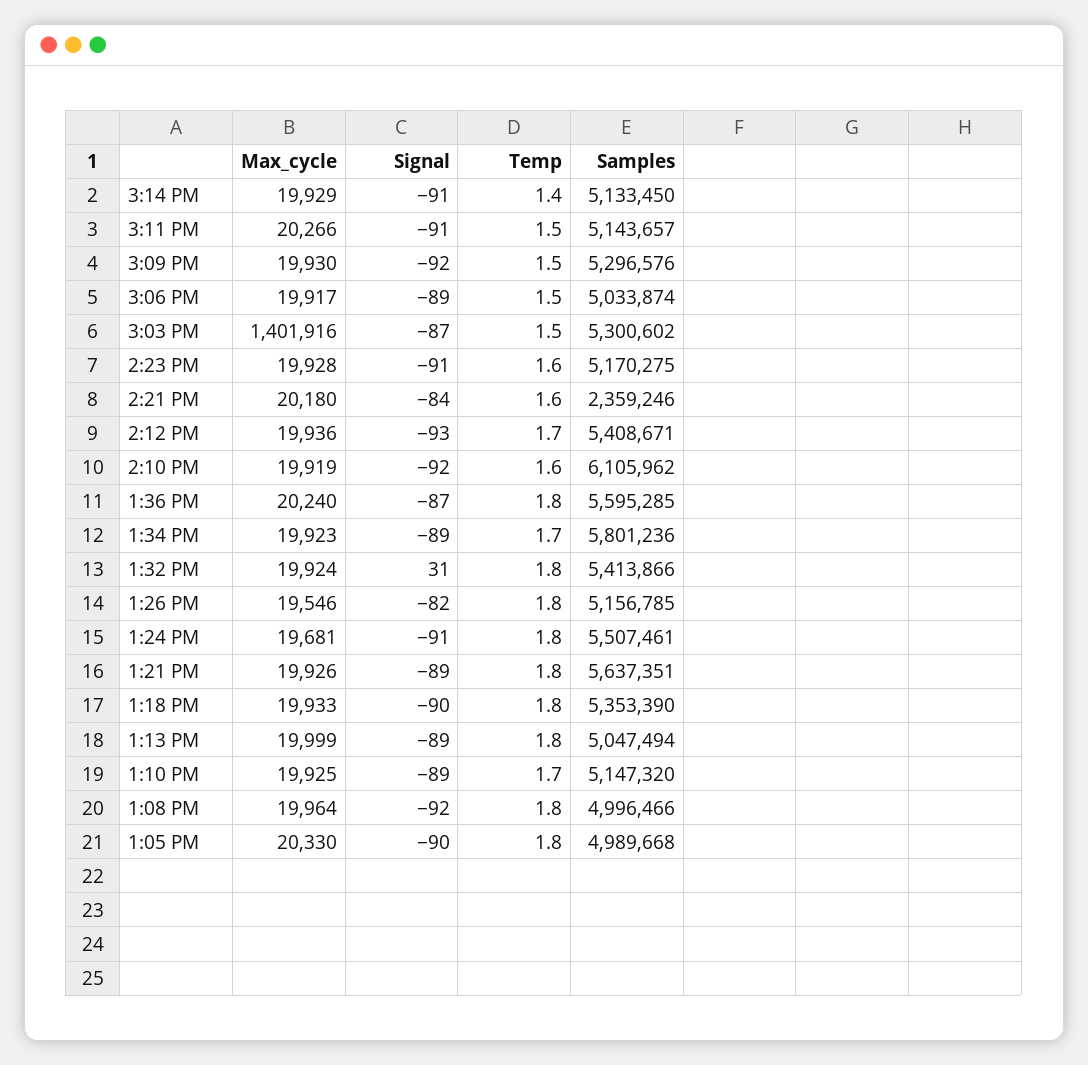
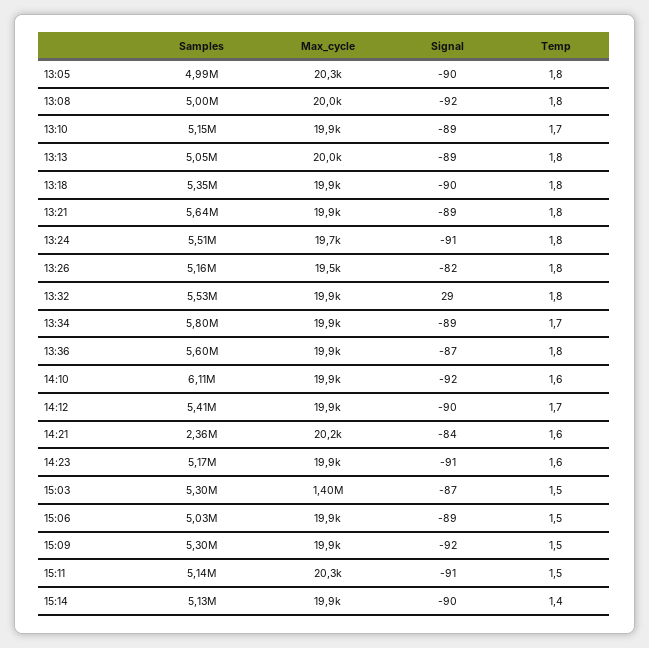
  {
    "Max_cycle": {
      "3:14 PM": 19929,
      "3:11 PM": 20266,
      "3:09 PM": 19930,
      "3:06 PM": 19917,
      "3:03 PM": 1401916,
      "2:23 PM": 19928,
      "2:21 PM": 20180,
      "2:12 PM": 19936,
      "2:10 PM": 19919,
-     "1:36 PM": 20240,
+     "1:36 PM": 19900,
      "1:34 PM": 19923,
      "1:32 PM": 19924,
      "1:26 PM": 19546,
      "1:24 PM": 19681,
      "1:21 PM": 19926,
      "1:18 PM": 19933,
      "1:13 PM": 19999,
      "1:10 PM": 19925,
      "1:08 PM": 19964,
      "1:05 PM": 20330
    },
    "Signal": {
-     "3:14 PM": -91,
+     "3:14 PM": -90,
      "3:11 PM": -91,
      "3:09 PM": -92,
      "3:06 PM": -89,
      "3:03 PM": -87,
      "2:23 PM": -91,
      "2:21 PM": -84,
-     "2:12 PM": -93,
+     "2:12 PM": -90,
      "2:10 PM": -92,
      "1:36 PM": -87,
      "1:34 PM": -89,
-     "1:32 PM": 31,
+     "1:32 PM": 29,
      "1:26 PM": -82,
      "1:24 PM": -91,
      "1:21 PM": -89,
      "1:18 PM": -90,
      "1:13 PM": -89,
      "1:10 PM": -89,
      "1:08 PM": -92,
      "1:05 PM": -90
    },
    "Temp": {
      "3:14 PM": 1.4,
      "3:11 PM": 1.5,
      "3:09 PM": 1.5,
      "3:06 PM": 1.5,
      "3:03 PM": 1.5,
      "2:23 PM": 1.6,
      "2:21 PM": 1.6,
      "2:12 PM": 1.7,
      "2:10 PM": 1.6,
      "1:36 PM": 1.8,
      "1:34 PM": 1.7,
      "1:32 PM": 1.8,
      "1:26 PM": 1.8,
      "1:24 PM": 1.8,
      "1:21 PM": 1.8,
      "1:18 PM": 1.8,
      "1:13 PM": 1.8,
      "1:10 PM": 1.7,
      "1:08 PM": 1.8,
      "1:05 PM": 1.8
    },
    "Samples": {
      "3:14 PM": 5133450,
      "3:11 PM": 5143657,
      "3:09 PM": 5296576,
      "3:06 PM": 5033874,
      "3:03 PM": 5300602,
      "2:23 PM": 5170275,
      "2:21 PM": 2359246,
      "2:12 PM": 5408671,
      "2:10 PM": 6105962,
      "1:36 PM": 5595285,
      "1:34 PM": 5801236,
-     "1:32 PM": 5413866,
+     "1:32 PM": 5530000,
      "1:26 PM": 5156785,
      "1:24 PM": 5507461,
      "1:21 PM": 5637351,
      "1:18 PM": 5353390,
      "1:13 PM": 5047494,
      "1:10 PM": 5147320,
      "1:08 PM": 4996466,
      "1:05 PM": 4989668
    }
  }

